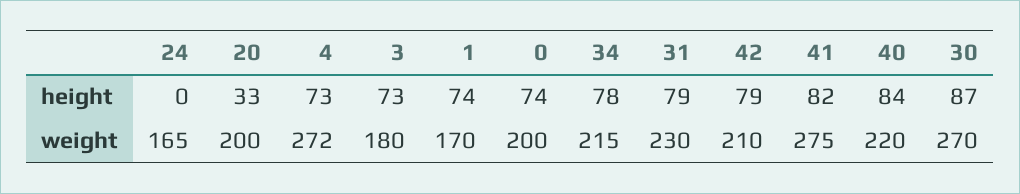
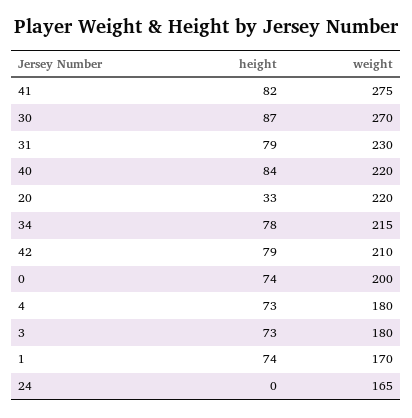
  {
    "24": {
      "height": 0,
      "weight": 165
    },
    "20": {
      "height": 33,
-     "weight": 200
+     "weight": 220
    },
    "4": {
      "height": 73,
-     "weight": 272
+     "weight": 180
    },
    "3": {
      "height": 73,
      "weight": 180
    },
    "1": {
      "height": 74,
      "weight": 170
    },
    "0": {
      "height": 74,
      "weight": 200
    },
    "34": {
      "height": 78,
      "weight": 215
    },
    "31": {
      "height": 79,
      "weight": 230
    },
    "42": {
      "height": 79,
      "weight": 210
    },
    "41": {
      "height": 82,
      "weight": 275
    },
    "40": {
      "height": 84,
      "weight": 220
    },
    "30": {
      "height": 87,
      "weight": 270
    }
  }

